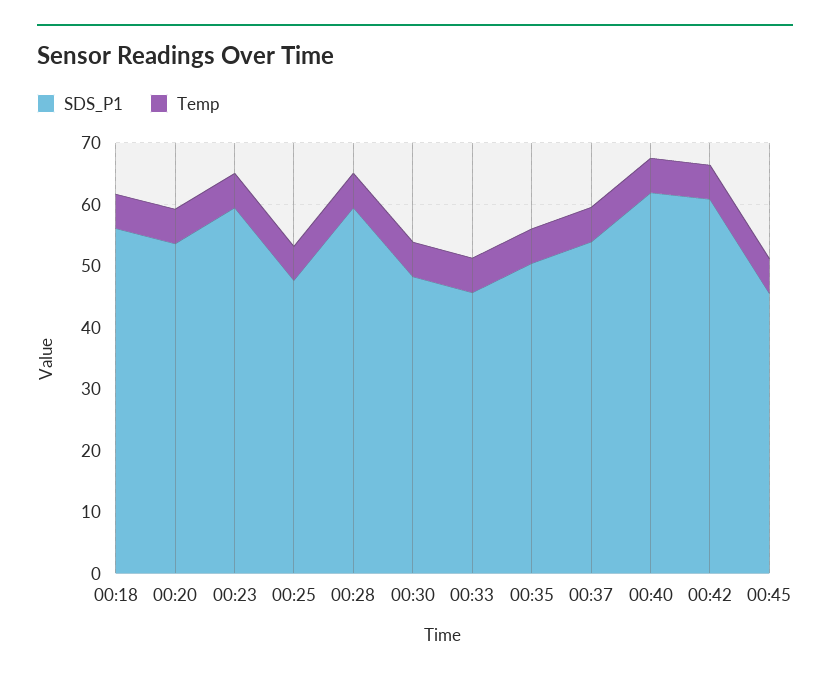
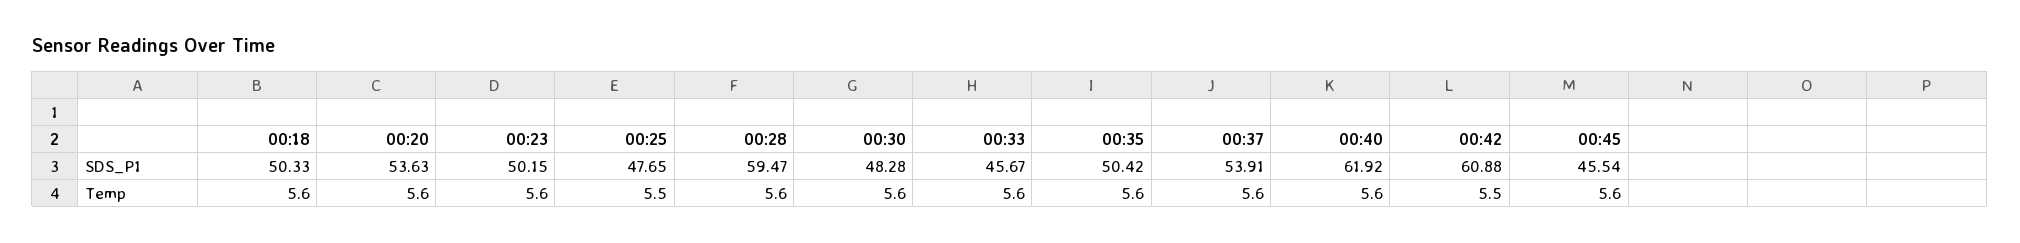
  {
    "SDS_P1": {
-     "00:18": 56,
+     "00:18": 50.33,
      "00:20": 53.63,
-     "00:23": 60,
+     "00:23": 50.15,
      "00:25": 47.65,
      "00:28": 59.47,
      "00:30": 48.28,
      "00:33": 45.67,
      "00:35": 50.42,
      "00:37": 53.91,
      "00:40": 61.92,
      "00:42": 60.88,
      "00:45": 45.54
    },
    "Temp": {
      "00:18": 5.6,
      "00:20": 5.6,
      "00:23": 5.6,
      "00:25": 5.5,
      "00:28": 5.6,
      "00:30": 5.6,
      "00:33": 5.6,
      "00:35": 5.6,
      "00:37": 5.6,
      "00:40": 5.6,
      "00:42": 5.5,
      "00:45": 5.6
    }
  }

